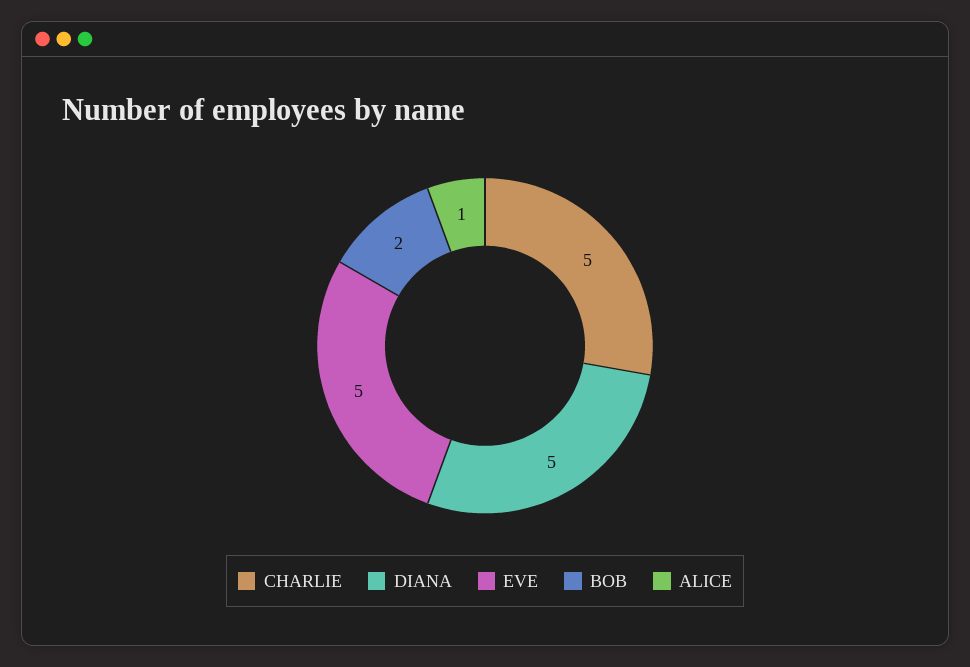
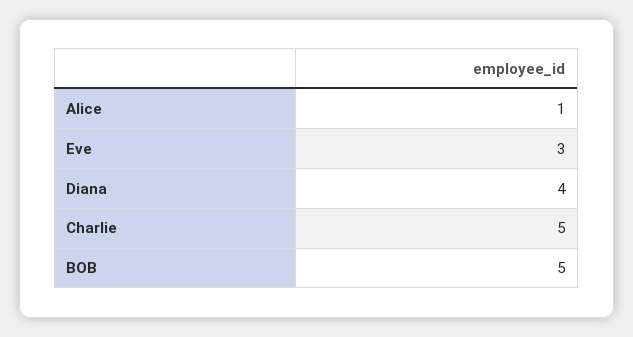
  {
    "CHARLIE": 5,
-   "DIANA": 5,
+   "DIANA": 4,
-   "EVE": 5,
+   "EVE": 3,
-   "BOB": 2,
+   "BOB": 5,
    "ALICE": 1
  }

